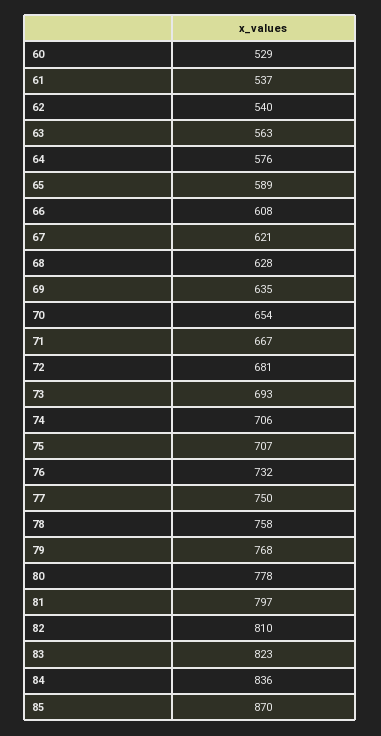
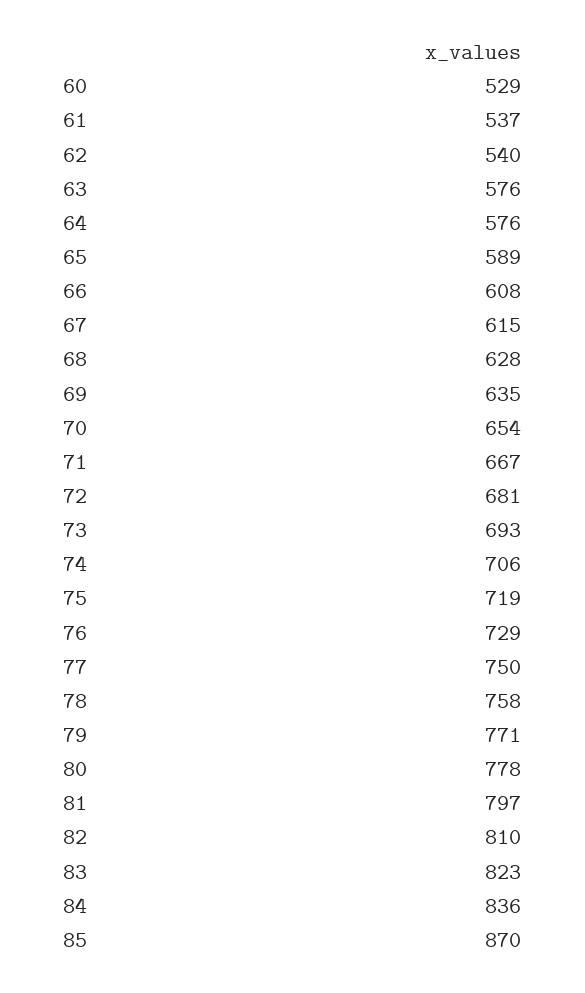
  {
    "60": 529,
    "61": 537,
    "62": 540,
-   "63": 563,
+   "63": 576,
    "64": 576,
    "65": 589,
    "66": 608,
-   "67": 621,
+   "67": 615,
    "68": 628,
    "69": 635,
    "70": 654,
    "71": 667,
    "72": 681,
    "73": 693,
    "74": 706,
-   "75": 707,
+   "75": 719,
-   "76": 732,
+   "76": 729,
    "77": 750,
    "78": 758,
-   "79": 768,
+   "79": 771,
    "80": 778,
    "81": 797,
    "82": 810,
    "83": 823,
    "84": 836,
    "85": 870
  }

